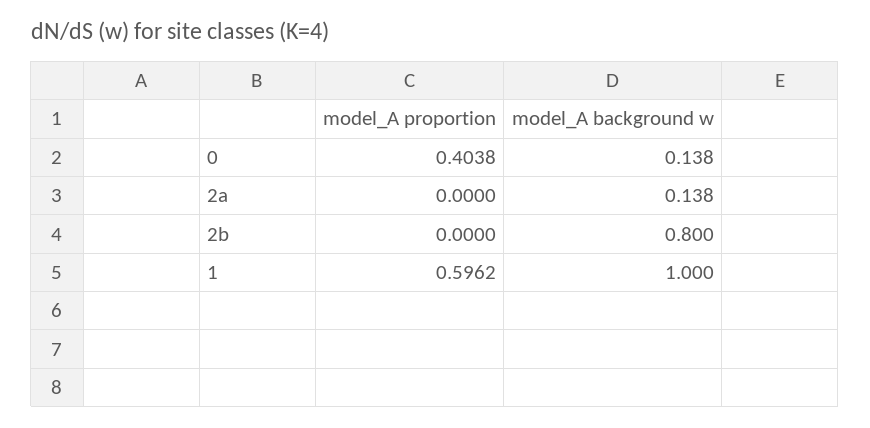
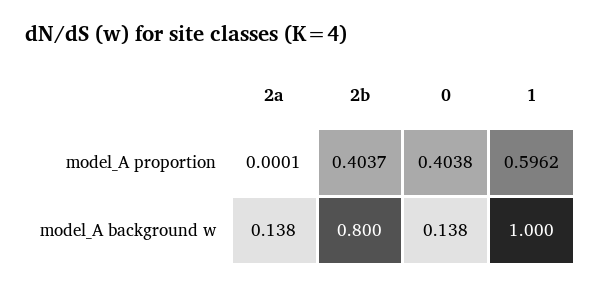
  {
    "model_A proportion": {
      "0": 0.4038,
-     "2a": 0,
+     "2a": 0.0001,
-     "2b": 0,
+     "2b": 0.4037,
      "1": 0.5962
    },
    "model_A background w": {
      "0": 0.138,
      "2a": 0.138,
      "2b": 0.8,
      "1": 1
    }
  }

